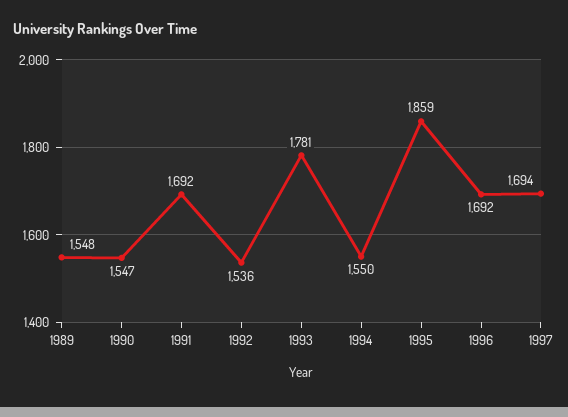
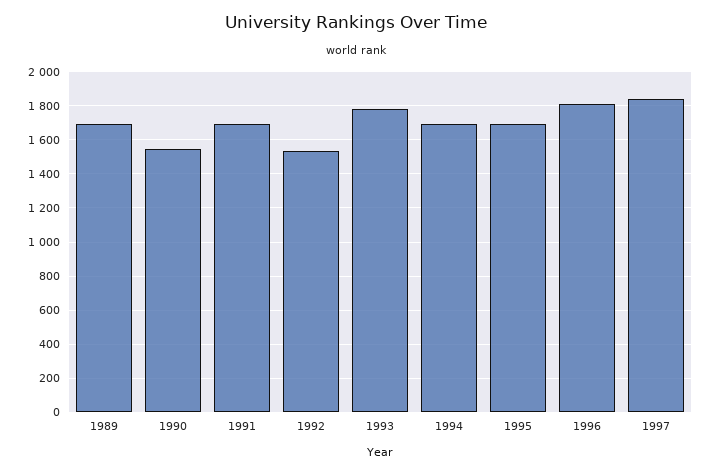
  {
-   "1989": 1548,
+   "1989": 1700,
    "1990": 1547,
    "1991": 1692,
    "1992": 1536,
    "1993": 1781,
-   "1994": 1550,
+   "1994": 1700,
-   "1995": 1859,
+   "1995": 1700,
-   "1996": 1692,
+   "1996": 1800,
-   "1997": 1694
+   "1997": 1850
  }

